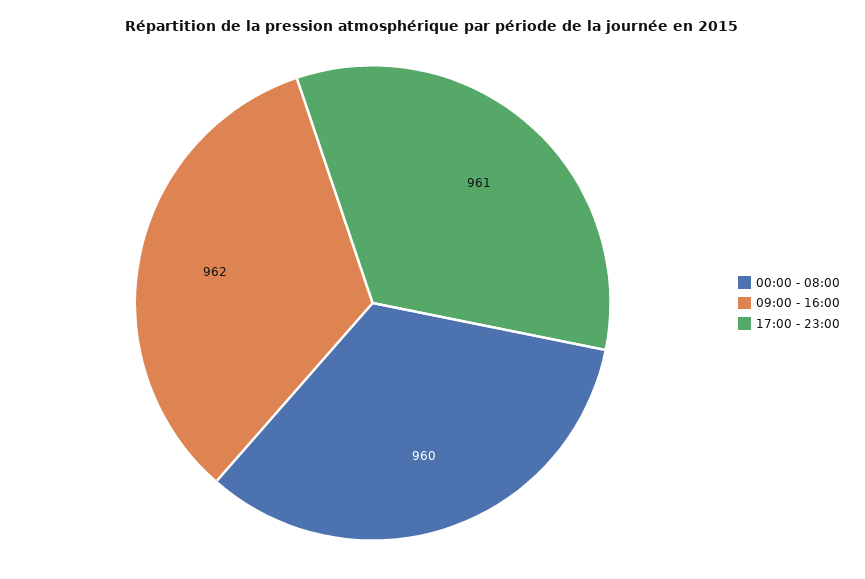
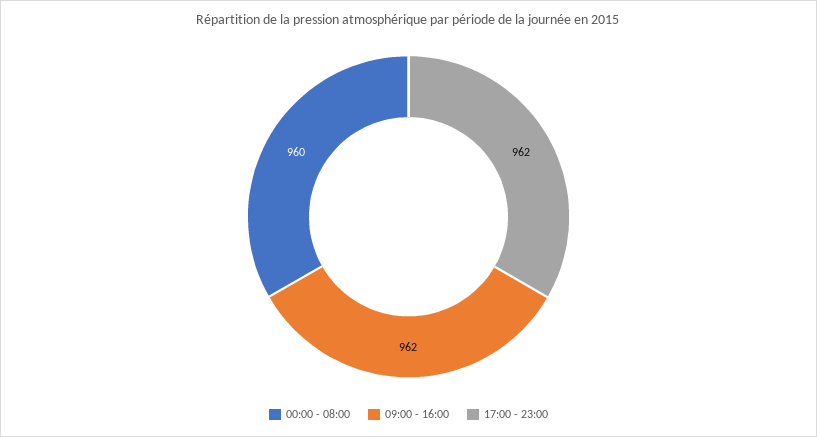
  {
    "00:00 - 08:00": 960,
    "09:00 - 16:00": 962,
-   "17:00 - 23:00": 961
+   "17:00 - 23:00": 962
  }

